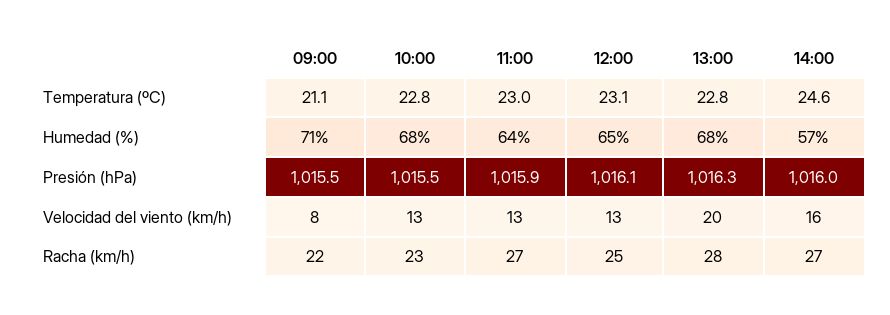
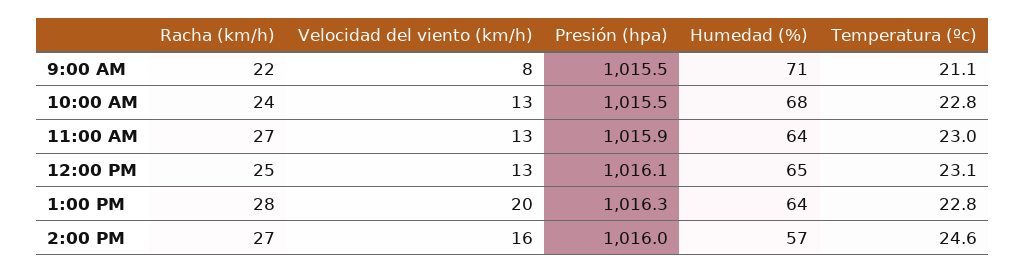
  {
    "09:00": {
      "Temperatura (ºC)": 21.1,
      "Humedad (%)": 71,
      "Presión (hPa)": 1015.5,
      "Velocidad del viento (km/h)": 8,
      "Racha (km/h)": 22
    },
    "10:00": {
      "Temperatura (ºC)": 22.8,
      "Humedad (%)": 68,
      "Presión (hPa)": 1015.5,
      "Velocidad del viento (km/h)": 13,
-     "Racha (km/h)": 23
+     "Racha (km/h)": 24
    },
    "11:00": {
      "Temperatura (ºC)": 23,
      "Humedad (%)": 64,
      "Presión (hPa)": 1015.9,
      "Velocidad del viento (km/h)": 13,
      "Racha (km/h)": 27
    },
    "12:00": {
      "Temperatura (ºC)": 23.1,
      "Humedad (%)": 65,
      "Presión (hPa)": 1016.1,
      "Velocidad del viento (km/h)": 13,
      "Racha (km/h)": 25
    },
    "13:00": {
      "Temperatura (ºC)": 22.8,
-     "Humedad (%)": 68,
+     "Humedad (%)": 64,
      "Presión (hPa)": 1016.3,
      "Velocidad del viento (km/h)": 20,
      "Racha (km/h)": 28
    },
    "14:00": {
      "Temperatura (ºC)": 24.6,
      "Humedad (%)": 57,
      "Presión (hPa)": 1016,
      "Velocidad del viento (km/h)": 16,
      "Racha (km/h)": 27
    }
  }

